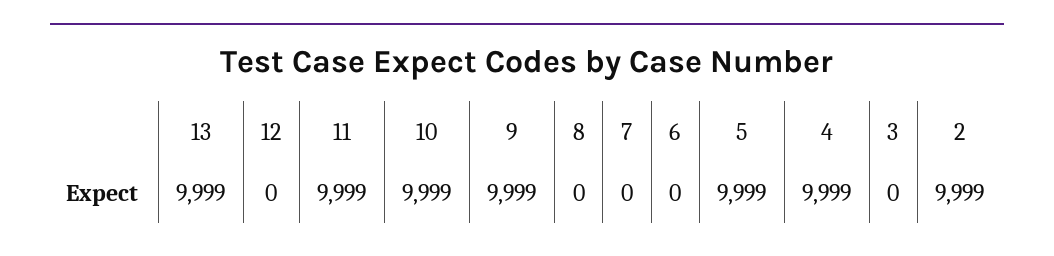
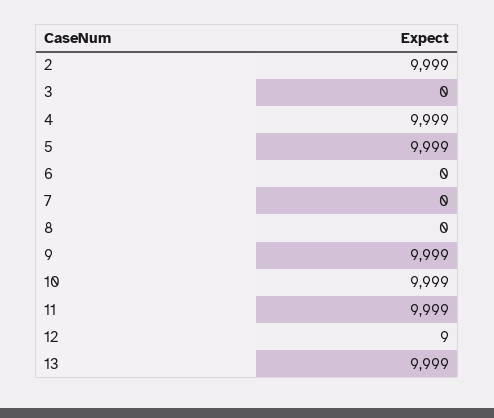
  {
    "13": 9999,
-   "12": 0,
+   "12": 9,
    "11": 9999,
    "10": 9999,
    "9": 9999,
    "8": 0,
    "7": 0,
    "6": 0,
    "5": 9999,
    "4": 9999,
    "3": 0,
    "2": 9999
  }

